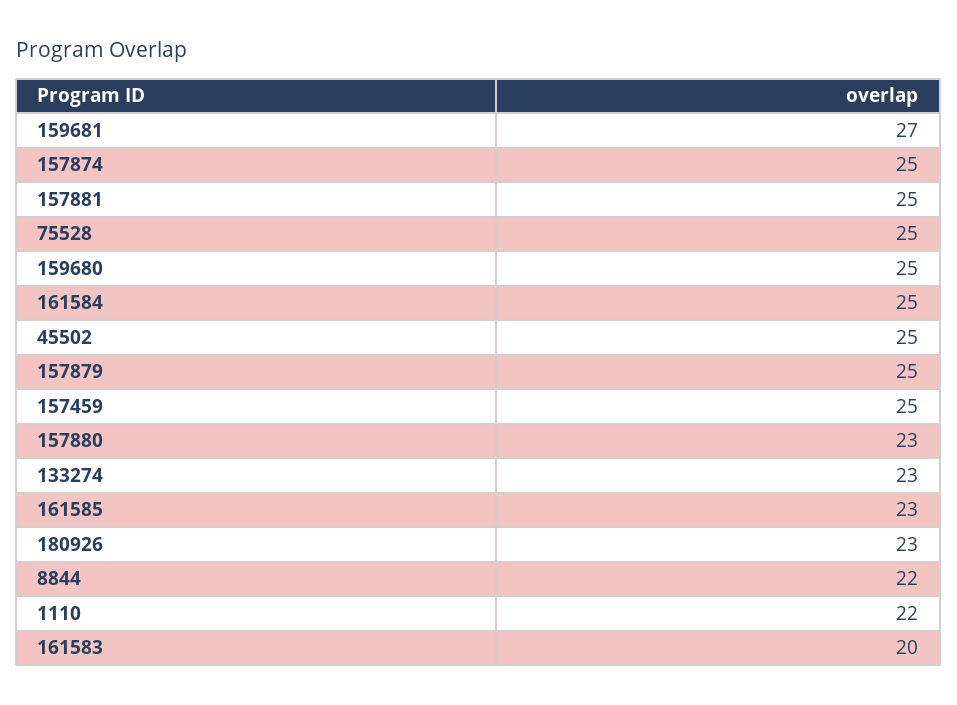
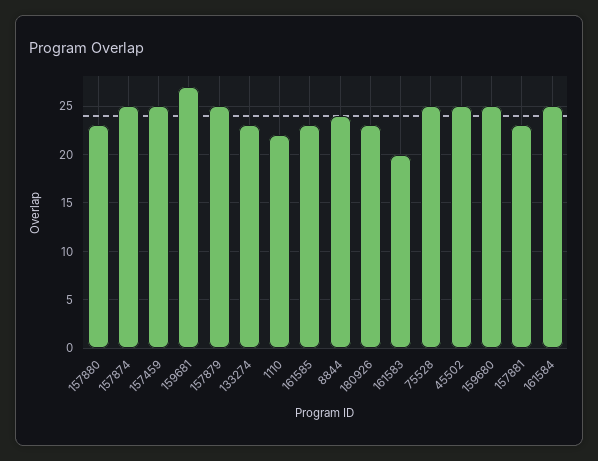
  {
    "159681": 27,
    "157874": 25,
-   "157881": 25,
+   "157881": 23,
    "75528": 25,
    "159680": 25,
    "161584": 25,
    "45502": 25,
    "157879": 25,
    "157459": 25,
    "157880": 23,
    "133274": 23,
    "161585": 23,
    "180926": 23,
-   "8844": 22,
+   "8844": 24,
    "1110": 22,
    "161583": 20
  }

